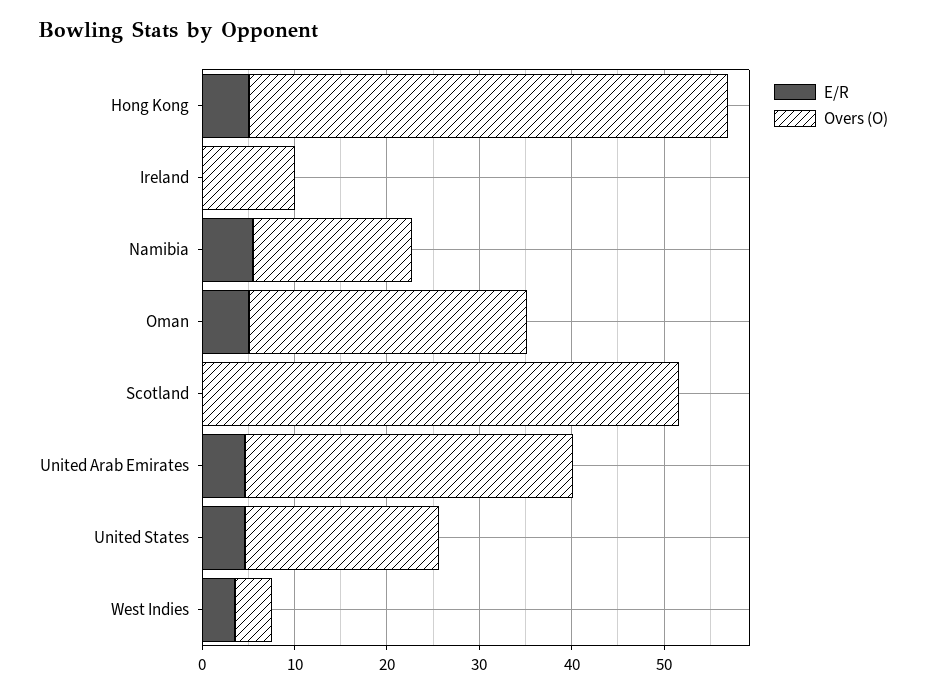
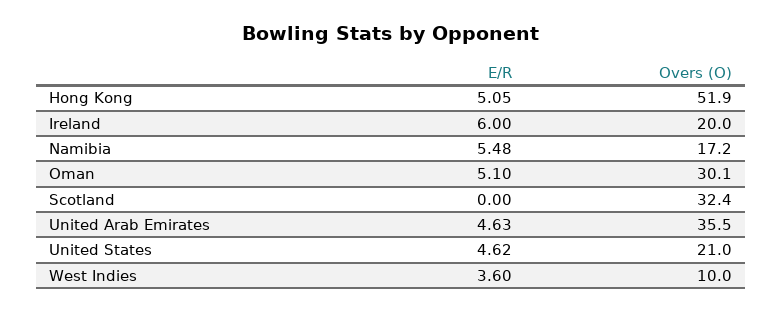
  {
    "E/R": {
      "Hong Kong": 5.05,
-     "Ireland": 0,
+     "Ireland": 6,
      "Namibia": 5.48,
      "Oman": 5.1,
      "Scotland": 0,
      "United Arab Emirates": 4.63,
      "United States": 4.62,
      "West Indies": 3.6
    },
    "Overs (O)": {
      "Hong Kong": 51.9,
-     "Ireland": 10,
+     "Ireland": 20,
      "Namibia": 17.2,
      "Oman": 30.1,
-     "Scotland": 52,
+     "Scotland": 32.4,
      "United Arab Emirates": 35.5,
      "United States": 21,
-     "West Indies": 4
+     "West Indies": 10
    }
  }

